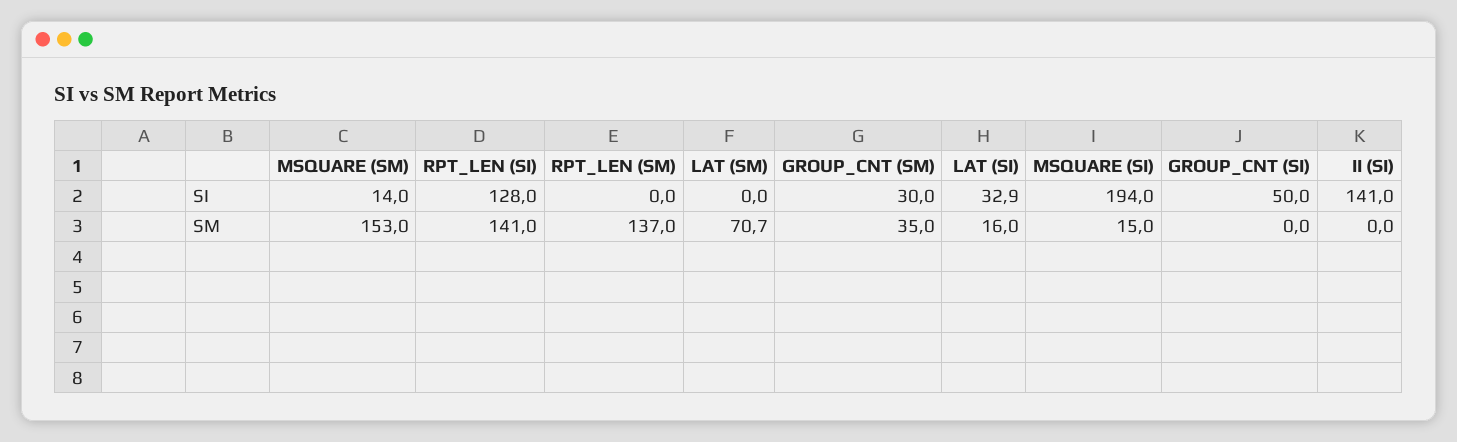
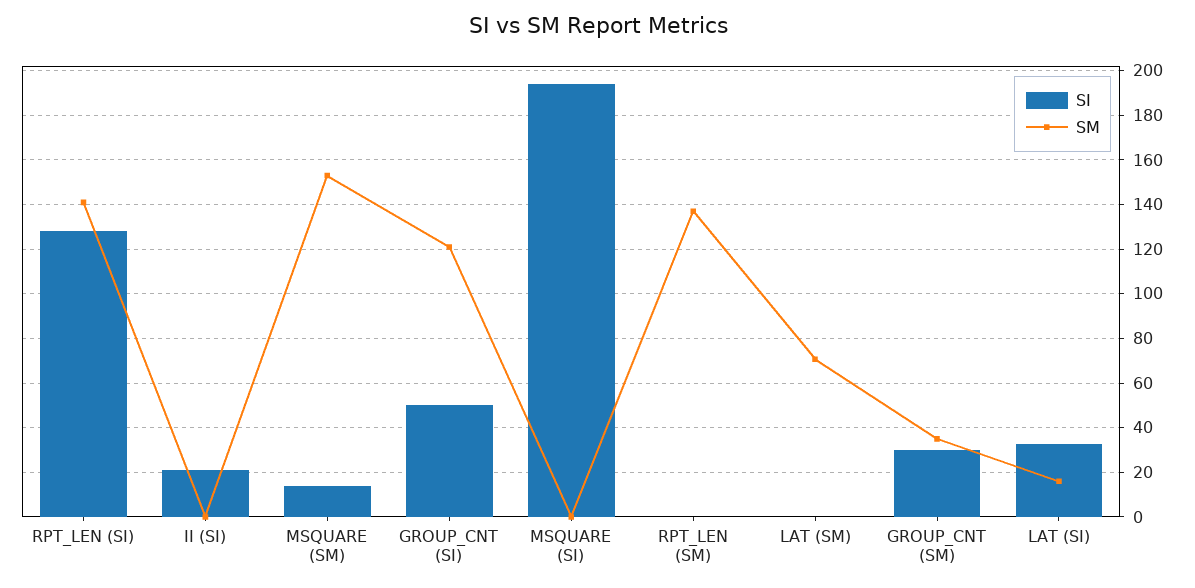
  {
    "SI": {
      "MSQUARE (SM)": 14,
      "RPT_LEN (SI)": 128,
      "RPT_LEN (SM)": 0,
      "LAT (SM)": 0,
      "GROUP_CNT (SM)": 30,
      "LAT (SI)": 32.9,
      "MSQUARE (SI)": 194,
      "GROUP_CNT (SI)": 50,
-     "II (SI)": 141
+     "II (SI)": 20
    },
    "SM": {
      "MSQUARE (SM)": 153,
      "RPT_LEN (SI)": 141,
      "RPT_LEN (SM)": 137,
      "LAT (SM)": 70.7,
      "GROUP_CNT (SM)": 35,
      "LAT (SI)": 16,
-     "MSQUARE (SI)": 15,
+     "MSQUARE (SI)": 0,
-     "GROUP_CNT (SI)": 0,
+     "GROUP_CNT (SI)": 120,
      "II (SI)": 0
    }
  }

